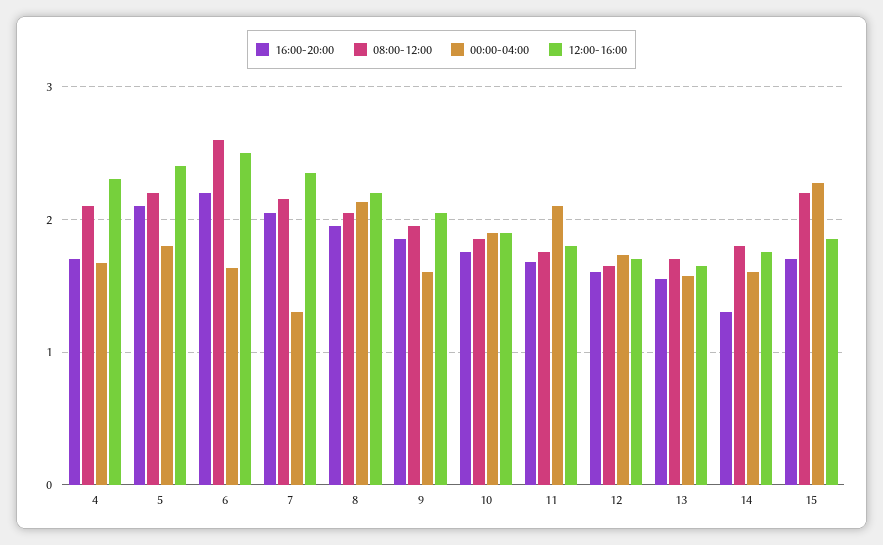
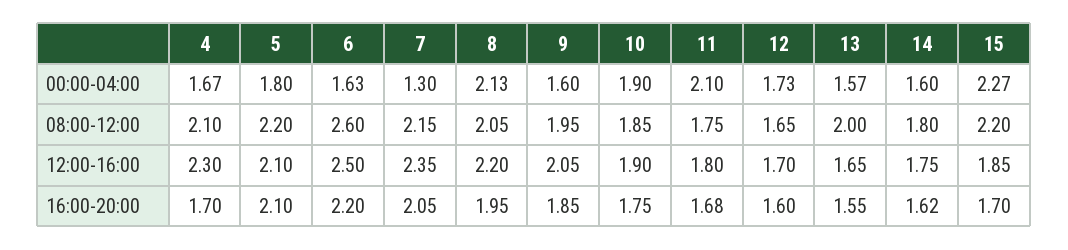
  {
    "16:00-20:00": {
      "4": 1.7,
      "5": 2.1,
      "6": 2.2,
      "7": 2.05,
      "8": 1.95,
      "9": 1.85,
      "10": 1.75,
      "11": 1.68,
      "12": 1.6,
      "13": 1.55,
-     "14": 1.3,
+     "14": 1.62,
      "15": 1.7
    },
    "08:00-12:00": {
      "4": 2.1,
      "5": 2.2,
      "6": 2.6,
      "7": 2.15,
      "8": 2.05,
      "9": 1.95,
      "10": 1.85,
      "11": 1.75,
      "12": 1.65,
-     "13": 1.7,
+     "13": 2,
      "14": 1.8,
      "15": 2.2
    },
    "00:00-04:00": {
      "4": 1.67,
      "5": 1.8,
      "6": 1.63,
      "7": 1.3,
      "8": 2.13,
      "9": 1.6,
      "10": 1.9,
      "11": 2.1,
      "12": 1.73,
      "13": 1.57,
      "14": 1.6,
      "15": 2.27
    },
    "12:00-16:00": {
      "4": 2.3,
-     "5": 2.4,
+     "5": 2.1,
      "6": 2.5,
      "7": 2.35,
      "8": 2.2,
      "9": 2.05,
      "10": 1.9,
      "11": 1.8,
      "12": 1.7,
      "13": 1.65,
      "14": 1.75,
      "15": 1.85
    }
  }

